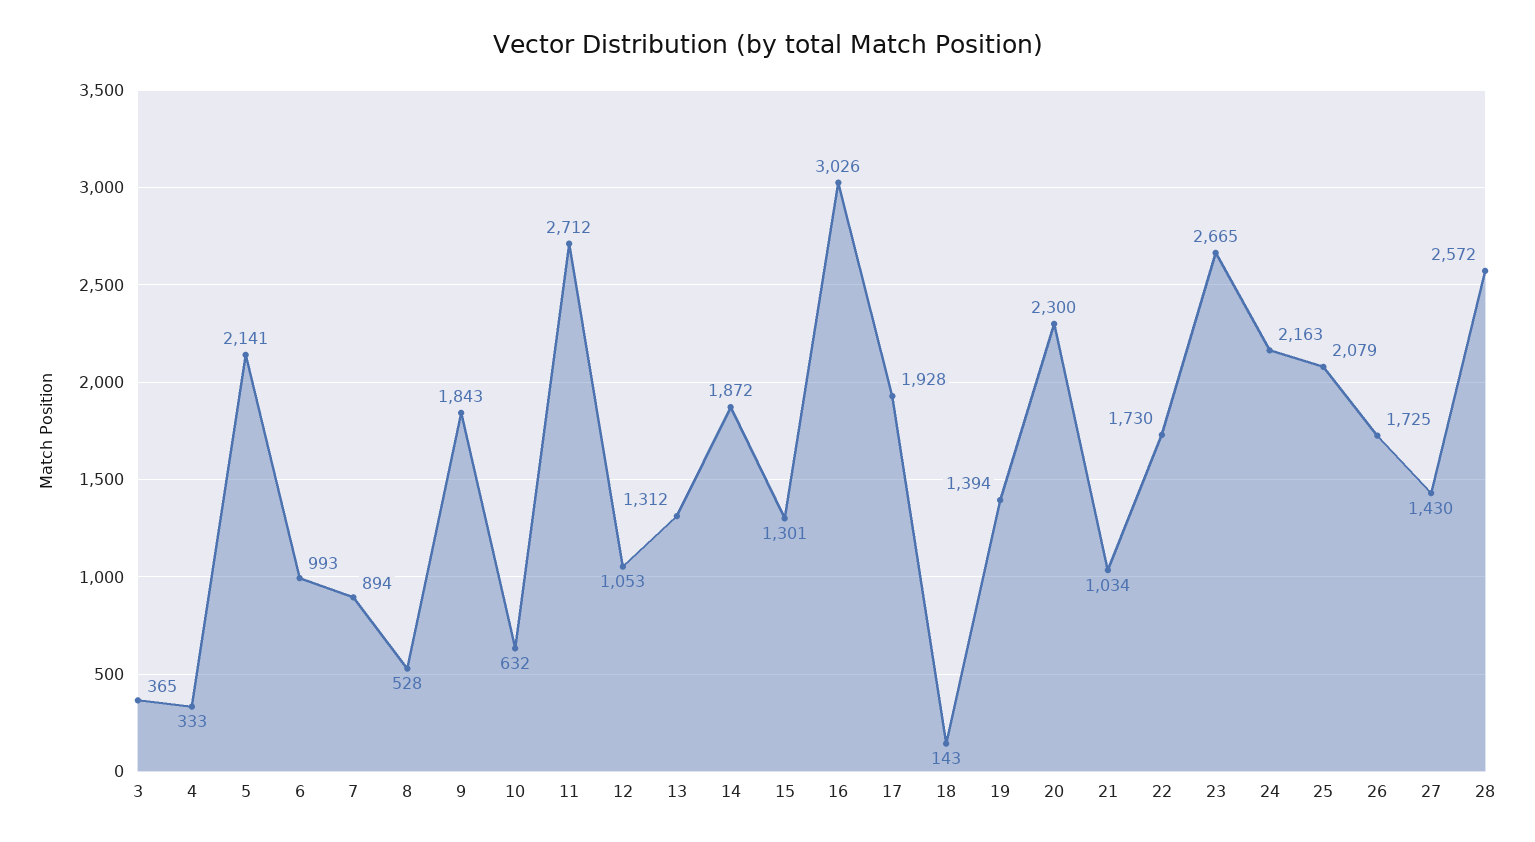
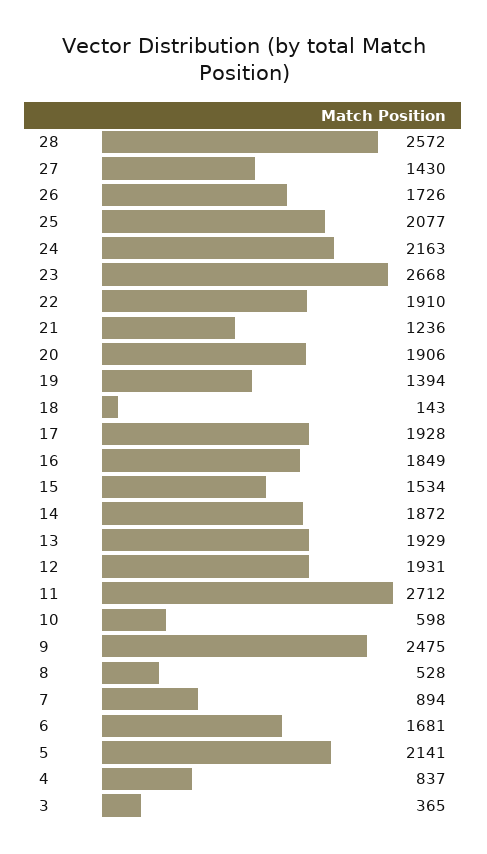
  {
    "3": 365,
-   "4": 333,
+   "4": 837,
    "5": 2141,
-   "6": 993,
+   "6": 1681,
    "7": 894,
    "8": 528,
-   "9": 1843,
+   "9": 2475,
-   "10": 632,
+   "10": 598,
    "11": 2712,
-   "12": 1053,
+   "12": 1931,
-   "13": 1312,
+   "13": 1929,
    "14": 1872,
-   "15": 1301,
+   "15": 1534,
-   "16": 3026,
+   "16": 1849,
    "17": 1928,
    "18": 143,
    "19": 1394,
-   "20": 2300,
+   "20": 1906,
-   "21": 1034,
+   "21": 1236,
-   "22": 1730,
+   "22": 1910,
-   "23": 2665,
+   "23": 2668,
    "24": 2163,
-   "25": 2079,
+   "25": 2077,
-   "26": 1725,
+   "26": 1726,
    "27": 1430,
    "28": 2572
  }

